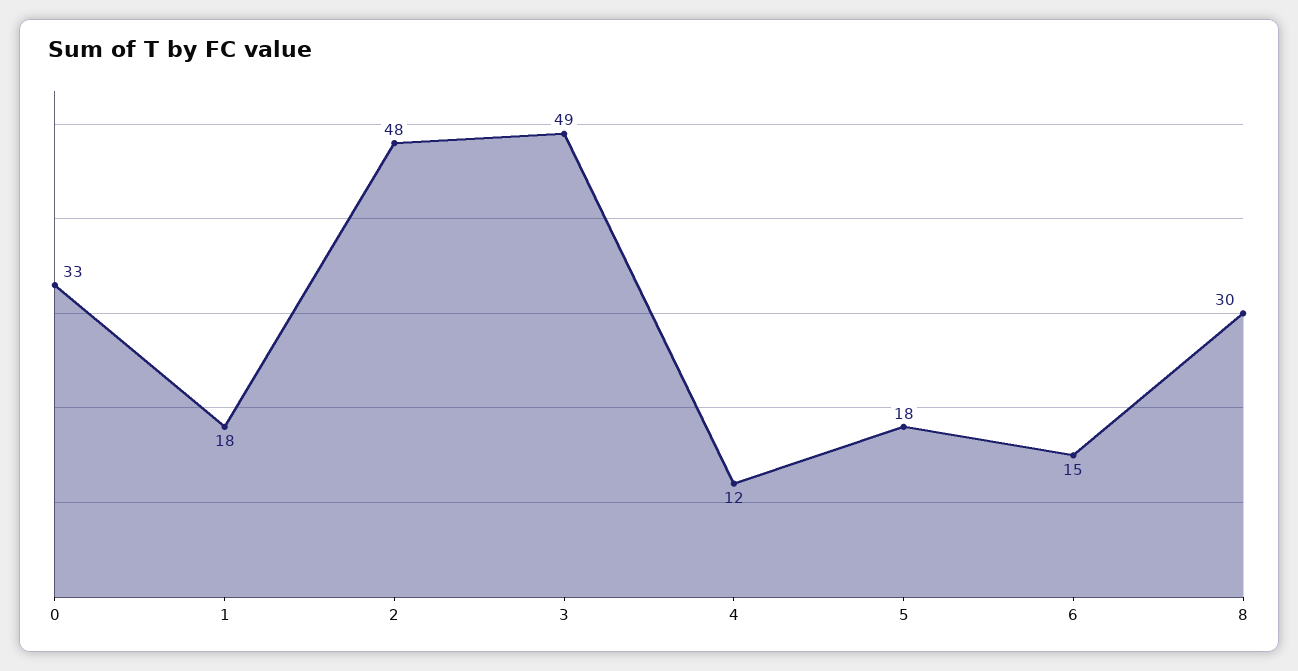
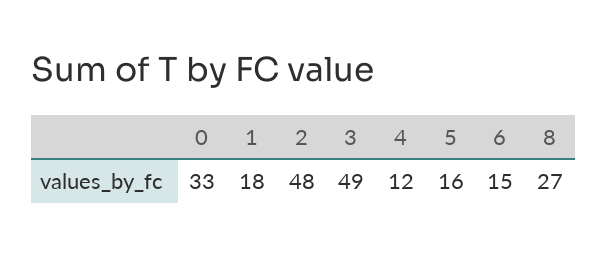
  {
    "0": 33,
    "1": 18,
    "2": 48,
    "3": 49,
    "4": 12,
-   "5": 18,
+   "5": 16,
    "6": 15,
-   "8": 30
+   "8": 27
  }

